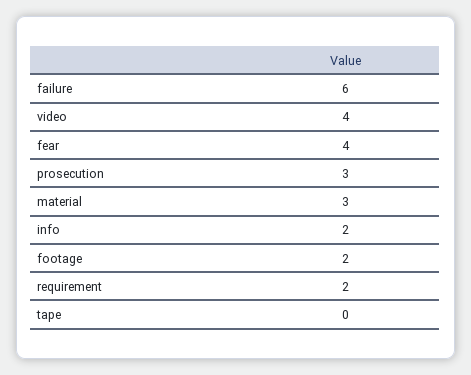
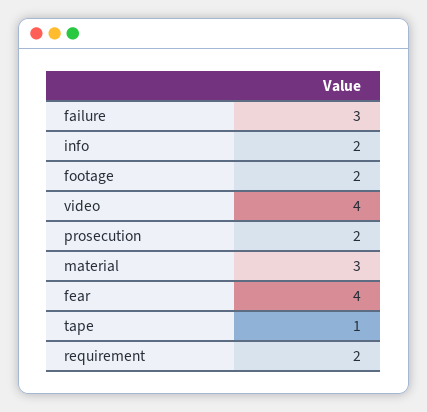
  {
-   "failure": 6,
+   "failure": 3,
    "video": 4,
    "fear": 4,
-   "prosecution": 3,
+   "prosecution": 2,
    "material": 3,
    "info": 2,
    "footage": 2,
    "requirement": 2,
-   "tape": 0
+   "tape": 1
  }

